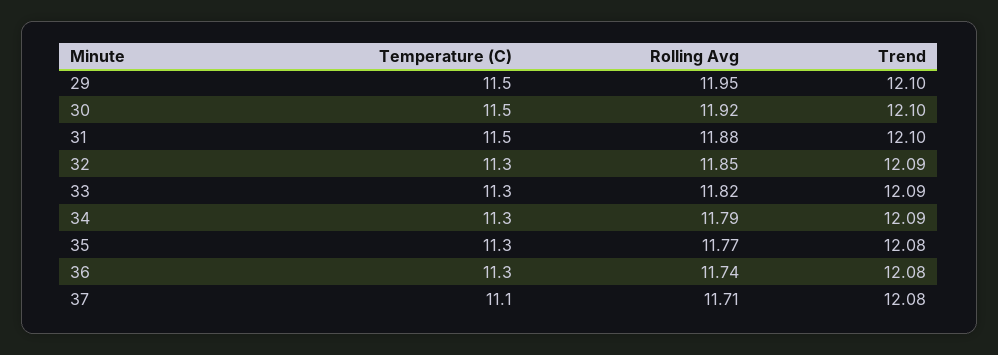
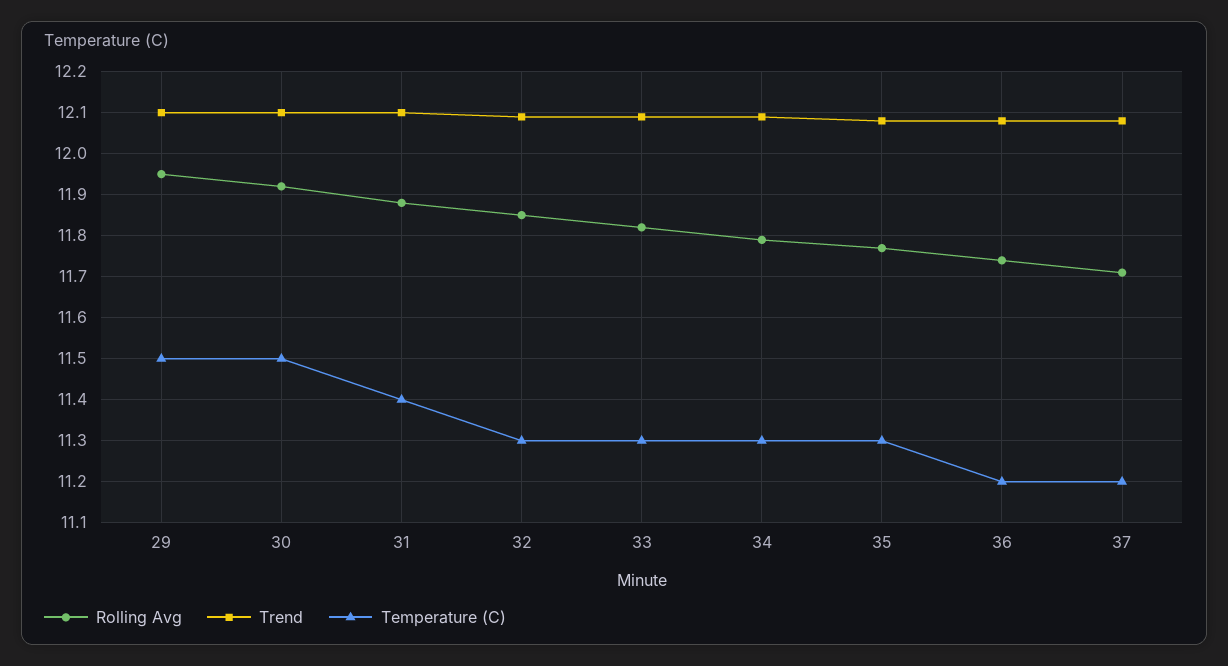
  {
    "Temperature (C)": {
      "29": 11.5,
      "30": 11.5,
-     "31": 11.5,
+     "31": 11.4,
      "32": 11.3,
      "33": 11.3,
      "34": 11.3,
      "35": 11.3,
-     "36": 11.3,
+     "36": 11.2,
-     "37": 11.1
+     "37": 11.2
    },
    "Rolling Avg": {
      "29": 11.95,
      "30": 11.92,
      "31": 11.88,
      "32": 11.85,
      "33": 11.82,
      "34": 11.79,
      "35": 11.77,
      "36": 11.74,
      "37": 11.71
    },
    "Trend": {
      "29": 12.1,
      "30": 12.1,
      "31": 12.1,
      "32": 12.09,
      "33": 12.09,
      "34": 12.09,
      "35": 12.08,
      "36": 12.08,
      "37": 12.08
    }
  }

